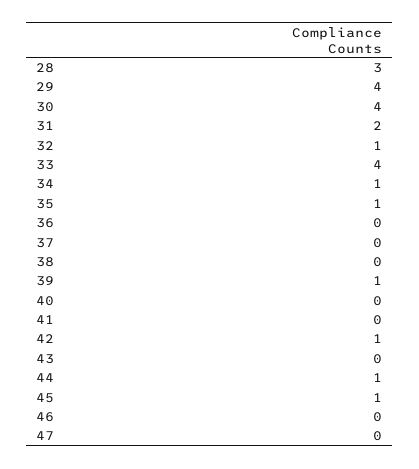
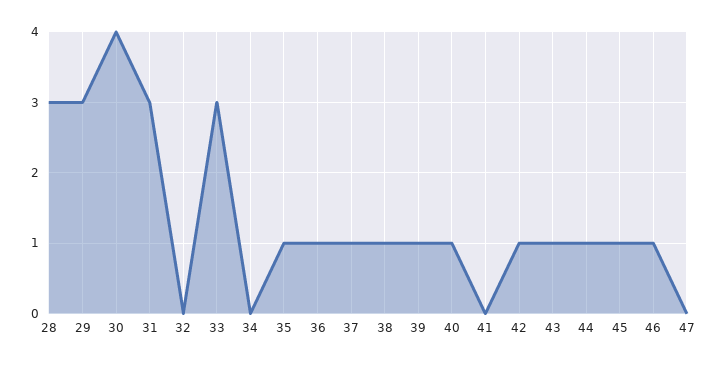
  {
    "28": 3,
-   "29": 4,
+   "29": 3,
    "30": 4,
-   "31": 2,
+   "31": 3,
-   "32": 1,
+   "32": 0,
-   "33": 4,
+   "33": 3,
-   "34": 1,
+   "34": 0,
    "35": 1,
-   "36": 0,
+   "36": 1,
-   "37": 0,
+   "37": 1,
-   "38": 0,
+   "38": 1,
    "39": 1,
-   "40": 0,
+   "40": 1,
    "41": 0,
    "42": 1,
-   "43": 0,
+   "43": 1,
    "44": 1,
    "45": 1,
-   "46": 0,
+   "46": 1,
    "47": 0
  }

